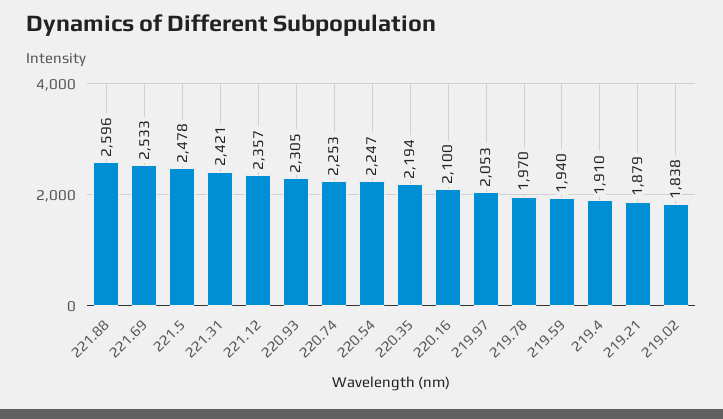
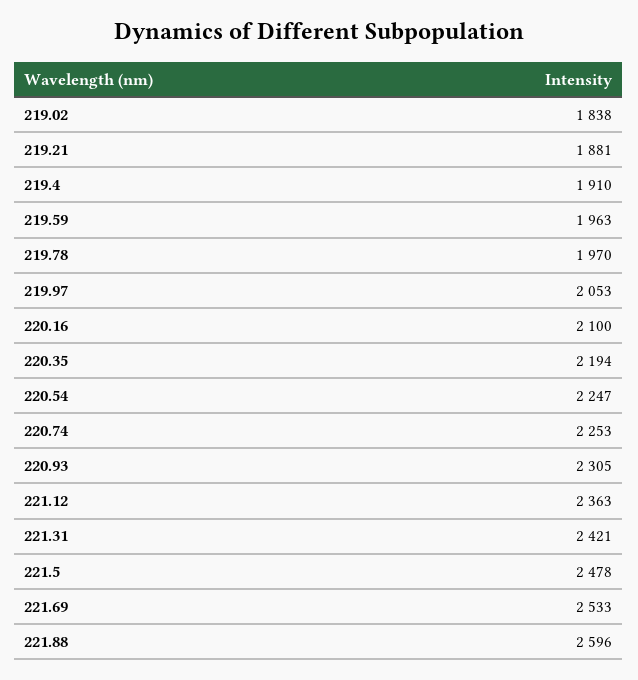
  {
    "221.88": 2596,
    "221.69": 2533,
    "221.5": 2478,
    "221.31": 2421,
-   "221.12": 2357,
+   "221.12": 2363,
    "220.93": 2305,
    "220.74": 2253,
    "220.54": 2247,
    "220.35": 2194,
    "220.16": 2100,
    "219.97": 2053,
    "219.78": 1970,
-   "219.59": 1940,
+   "219.59": 1963,
    "219.4": 1910,
-   "219.21": 1879,
+   "219.21": 1881,
    "219.02": 1838
  }

